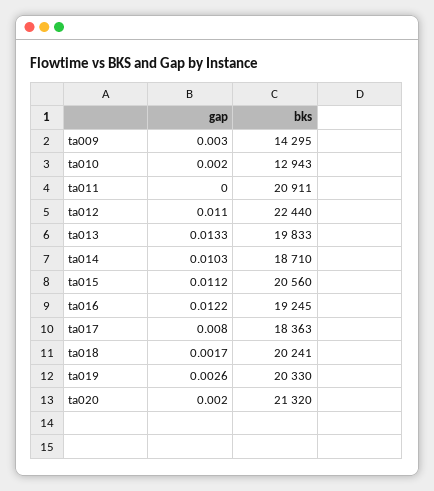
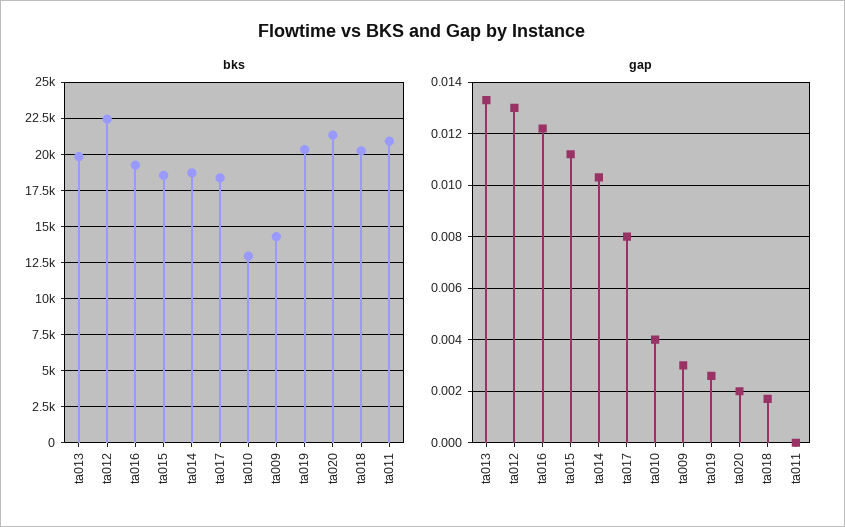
  {
    "gap": {
      "ta009": 0.003,
-     "ta010": 0.002,
+     "ta010": 0.004,
      "ta011": 0,
-     "ta012": 0.011,
+     "ta012": 0.013,
      "ta013": 0.0133,
      "ta014": 0.0103,
      "ta015": 0.0112,
      "ta016": 0.0122,
      "ta017": 0.008,
      "ta018": 0.0017,
      "ta019": 0.0026,
      "ta020": 0.002
    },
    "bks": {
      "ta009": 14295,
      "ta010": 12943,
      "ta011": 20911,
      "ta012": 22440,
      "ta013": 19833,
      "ta014": 18710,
-     "ta015": 20560,
+     "ta015": 18500,
      "ta016": 19245,
      "ta017": 18363,
      "ta018": 20241,
      "ta019": 20330,
      "ta020": 21320
    }
  }

